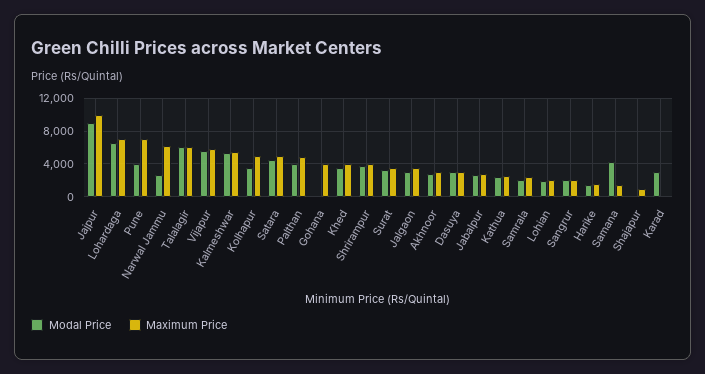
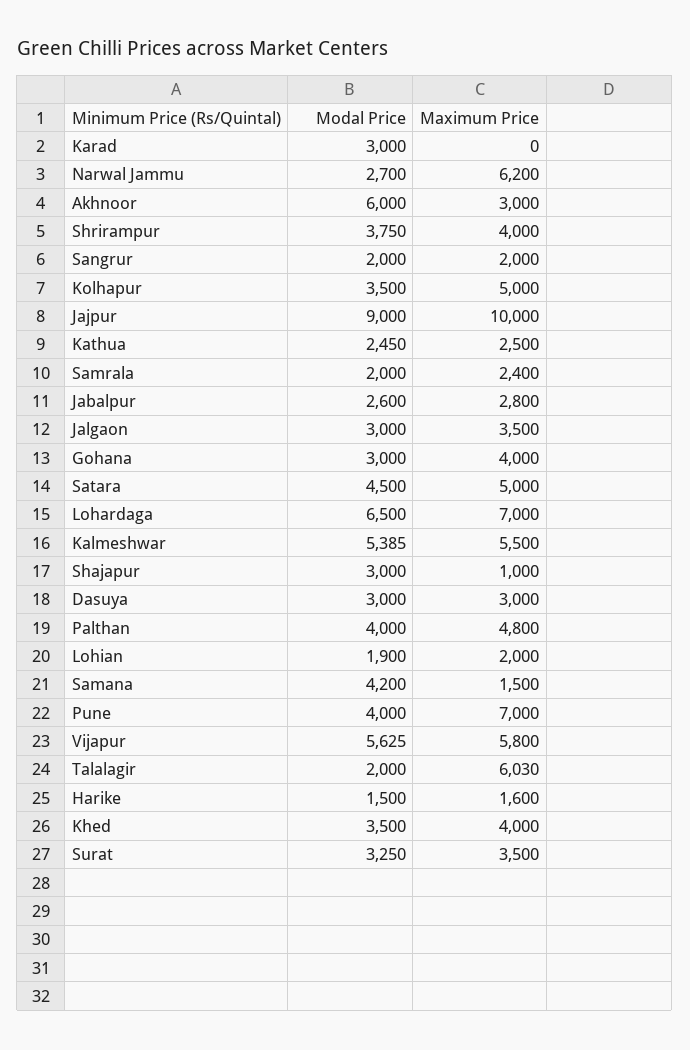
  {
    "Modal Price": {
      "Jajpur": 9000,
      "Lohardaga": 6500,
      "Pune": 4000,
      "Narwal Jammu": 2700,
-     "Talalagir": 6000,
+     "Talalagir": 2000,
      "Vijapur": 5625,
      "Kalmeshwar": 5385,
      "Kolhapur": 3500,
      "Satara": 4500,
      "Palthan": 4000,
-     "Gohana": 0,
+     "Gohana": 3000,
      "Khed": 3500,
      "Shrirampur": 3750,
      "Surat": 3250,
      "Jalgaon": 3000,
-     "Akhnoor": 3000,
+     "Akhnoor": 6000,
      "Dasuya": 3000,
      "Jabalpur": 2600,
      "Kathua": 2450,
      "Samrala": 2000,
      "Lohian": 1900,
      "Sangrur": 2000,
      "Harike": 1500,
      "Samana": 4200,
-     "Shajapur": 0,
+     "Shajapur": 3000,
      "Karad": 3000
    },
    "Maximum Price": {
      "Jajpur": 10000,
      "Lohardaga": 7000,
      "Pune": 7000,
      "Narwal Jammu": 6200,
      "Talalagir": 6030,
      "Vijapur": 5800,
      "Kalmeshwar": 5500,
      "Kolhapur": 5000,
      "Satara": 5000,
      "Palthan": 4800,
      "Gohana": 4000,
      "Khed": 4000,
      "Shrirampur": 4000,
      "Surat": 3500,
      "Jalgaon": 3500,
      "Akhnoor": 3000,
      "Dasuya": 3000,
      "Jabalpur": 2800,
      "Kathua": 2500,
      "Samrala": 2400,
      "Lohian": 2000,
      "Sangrur": 2000,
      "Harike": 1600,
      "Samana": 1500,
      "Shajapur": 1000,
      "Karad": 0
    }
  }

